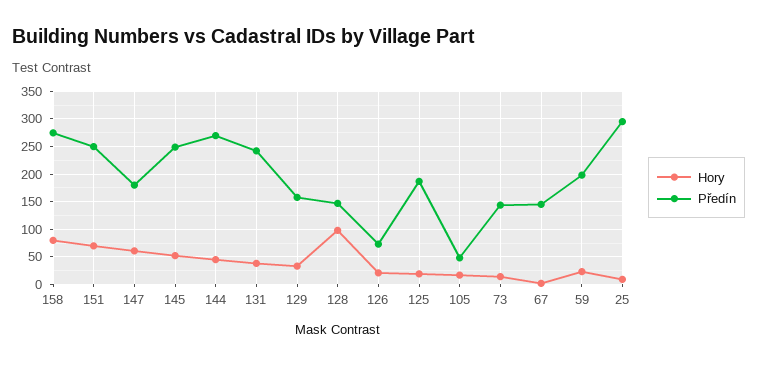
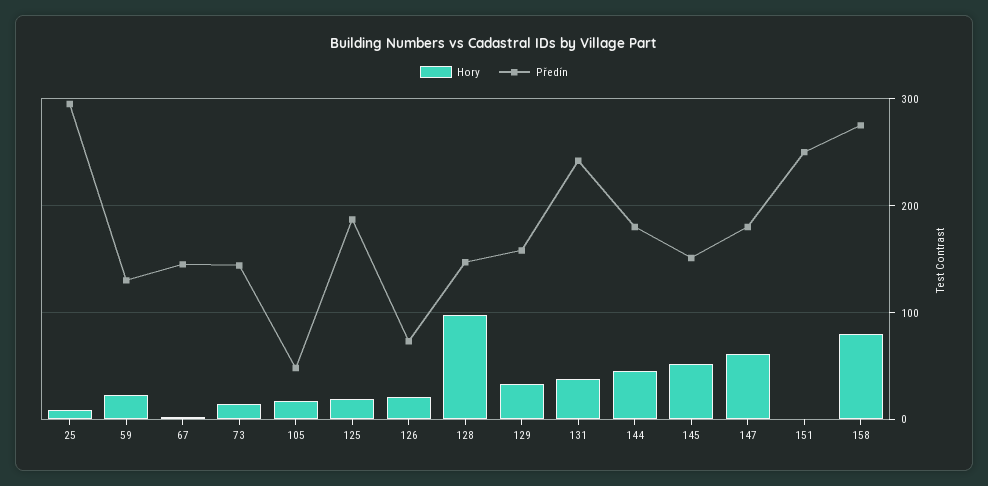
  {
    "Hory": {
      "158": 80,
-     "151": 75,
+     "151": 0,
      "147": 60,
      "145": 50,
      "144": 50,
      "131": 40,
      "129": 30,
      "128": 100,
      "126": 20,
      "125": 20,
      "105": 20,
      "73": 10,
      "67": 0,
      "59": 20,
      "25": 10
    },
    "Předín": {
      "158": 280,
      "151": 250,
      "147": 180,
-     "145": 250,
+     "145": 150,
-     "144": 275,
+     "144": 180,
      "131": 240,
      "129": 160,
      "128": 150,
      "126": 70,
      "125": 190,
      "105": 50,
      "73": 140,
      "67": 150,
-     "59": 200,
+     "59": 130,
      "25": 300
    }
  }

